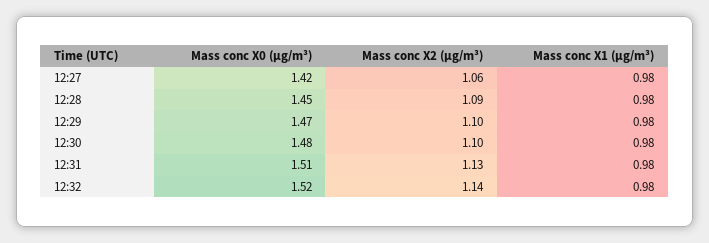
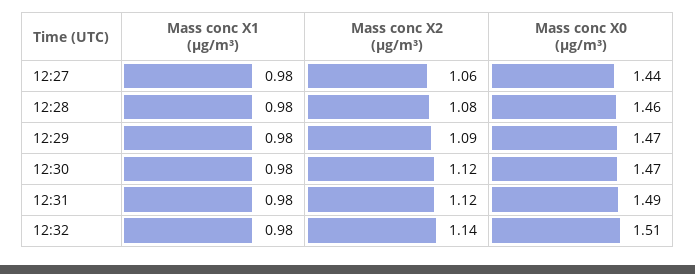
  {
    "Mass conc X0 (μg/m³)": {
-     "12:27": 1.42,
+     "12:27": 1.44,
-     "12:28": 1.45,
+     "12:28": 1.46,
      "12:29": 1.47,
-     "12:30": 1.48,
+     "12:30": 1.47,
-     "12:31": 1.51,
+     "12:31": 1.49,
-     "12:32": 1.52
+     "12:32": 1.51
    },
    "Mass conc X2 (μg/m³)": {
      "12:27": 1.06,
-     "12:28": 1.09,
+     "12:28": 1.08,
-     "12:29": 1.1,
+     "12:29": 1.09,
-     "12:30": 1.1,
+     "12:30": 1.12,
-     "12:31": 1.13,
+     "12:31": 1.12,
      "12:32": 1.14
    },
    "Mass conc X1 (μg/m³)": {
      "12:27": 0.98,
      "12:28": 0.98,
      "12:29": 0.98,
      "12:30": 0.98,
      "12:31": 0.98,
      "12:32": 0.98
    }
  }

